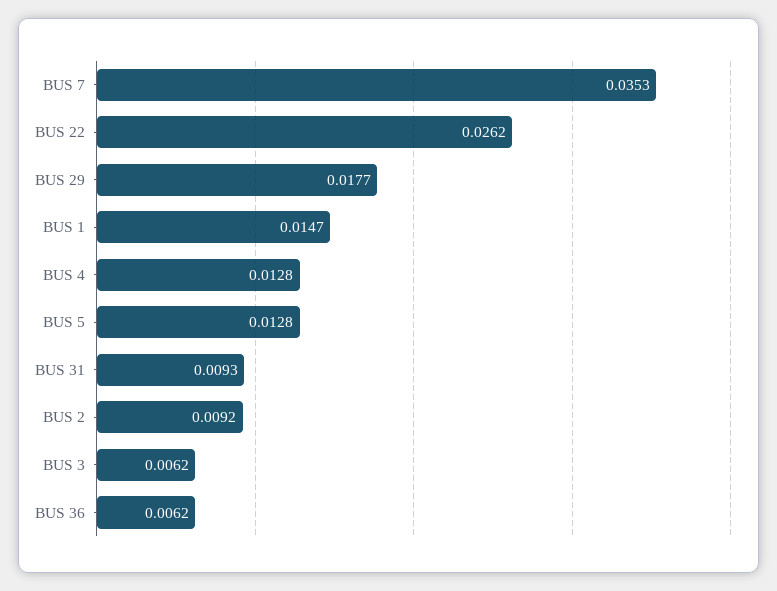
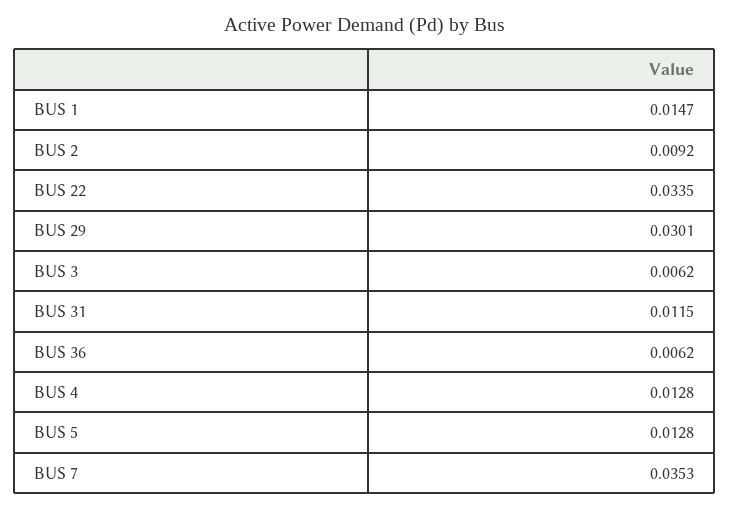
  {
    "BUS 7": 0.0353,
-   "BUS 22": 0.0262,
+   "BUS 22": 0.0335,
-   "BUS 29": 0.0177,
+   "BUS 29": 0.0301,
    "BUS 1": 0.0147,
    "BUS 4": 0.0128,
    "BUS 5": 0.0128,
-   "BUS 31": 0.0093,
+   "BUS 31": 0.0115,
    "BUS 2": 0.0092,
    "BUS 3": 0.0062,
    "BUS 36": 0.0062
  }

